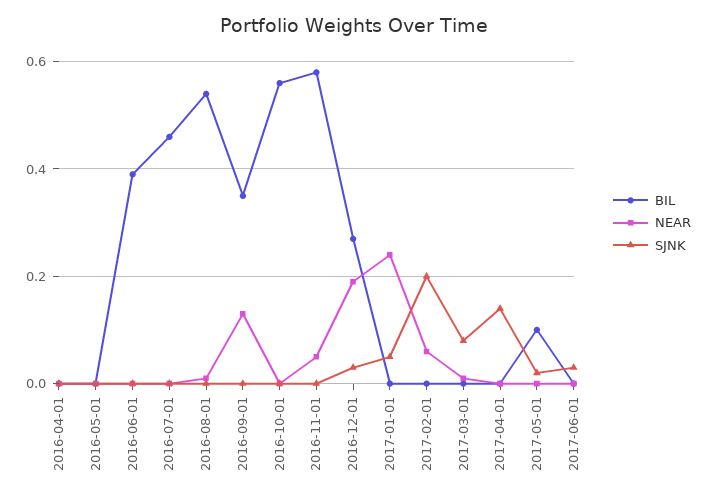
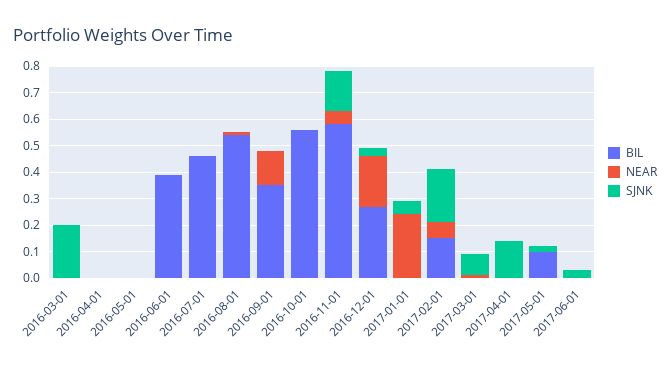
  {
    "BIL": {
      "2016-04-01": 0,
      "2016-05-01": 0,
      "2016-06-01": 0.4,
      "2016-07-01": 0.45,
      "2016-08-01": 0.55,
      "2016-09-01": 0.35,
      "2016-10-01": 0.55,
      "2016-11-01": 0.6,
      "2016-12-01": 0.25,
      "2017-01-01": 0,
-     "2017-02-01": 0,
+     "2017-02-01": 0.15,
      "2017-03-01": 0,
      "2017-04-01": 0,
      "2017-05-01": 0.1,
-     "2017-06-01": 0
+     "2017-06-01": 0,
+     "2016-03-01": 0
    },
    "NEAR": {
      "2016-04-01": 0,
      "2016-05-01": 0,
      "2016-06-01": 0,
      "2016-07-01": 0,
      "2016-08-01": 0,
      "2016-09-01": 0.15,
      "2016-10-01": 0,
      "2016-11-01": 0.05,
      "2016-12-01": 0.2,
      "2017-01-01": 0.25,
      "2017-02-01": 0.05,
      "2017-03-01": 0,
      "2017-04-01": 0,
      "2017-05-01": 0,
-     "2017-06-01": 0
+     "2017-06-01": 0,
+     "2016-03-01": 0
    },
    "SJNK": {
      "2016-04-01": 0,
      "2016-05-01": 0,
      "2016-06-01": 0,
      "2016-07-01": 0,
      "2016-08-01": 0,
      "2016-09-01": 0,
      "2016-10-01": 0,
-     "2016-11-01": 0,
+     "2016-11-01": 0.15,
      "2016-12-01": 0.05,
      "2017-01-01": 0.05,
      "2017-02-01": 0.2,
      "2017-03-01": 0.1,
      "2017-04-01": 0.15,
      "2017-05-01": 0,
-     "2017-06-01": 0.05
+     "2017-06-01": 0.05,
+     "2016-03-01": 0.2
    }
  }

